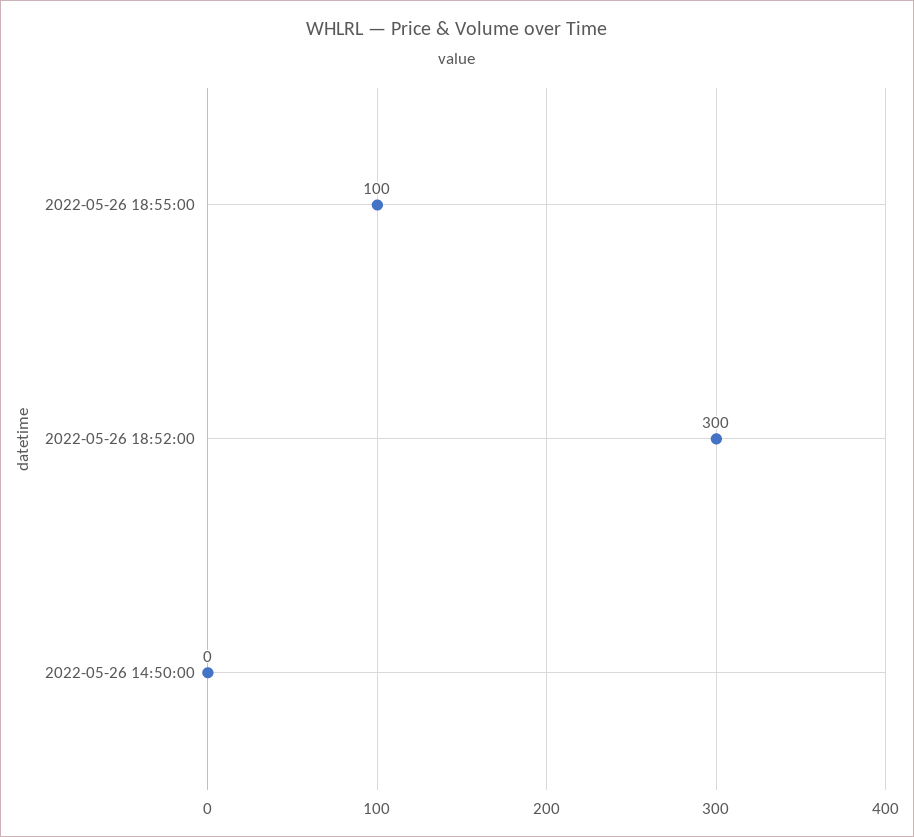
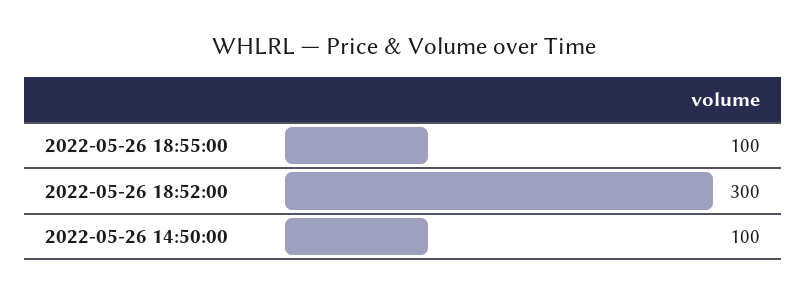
  {
    "2022-05-26 18:55:00": 100,
    "2022-05-26 18:52:00": 300,
-   "2022-05-26 14:50:00": 0
+   "2022-05-26 14:50:00": 100
  }

